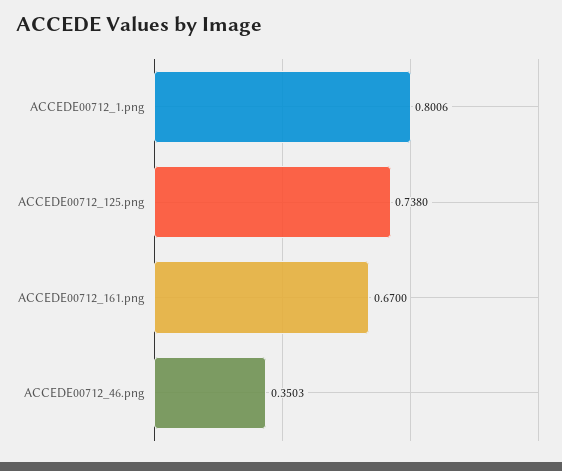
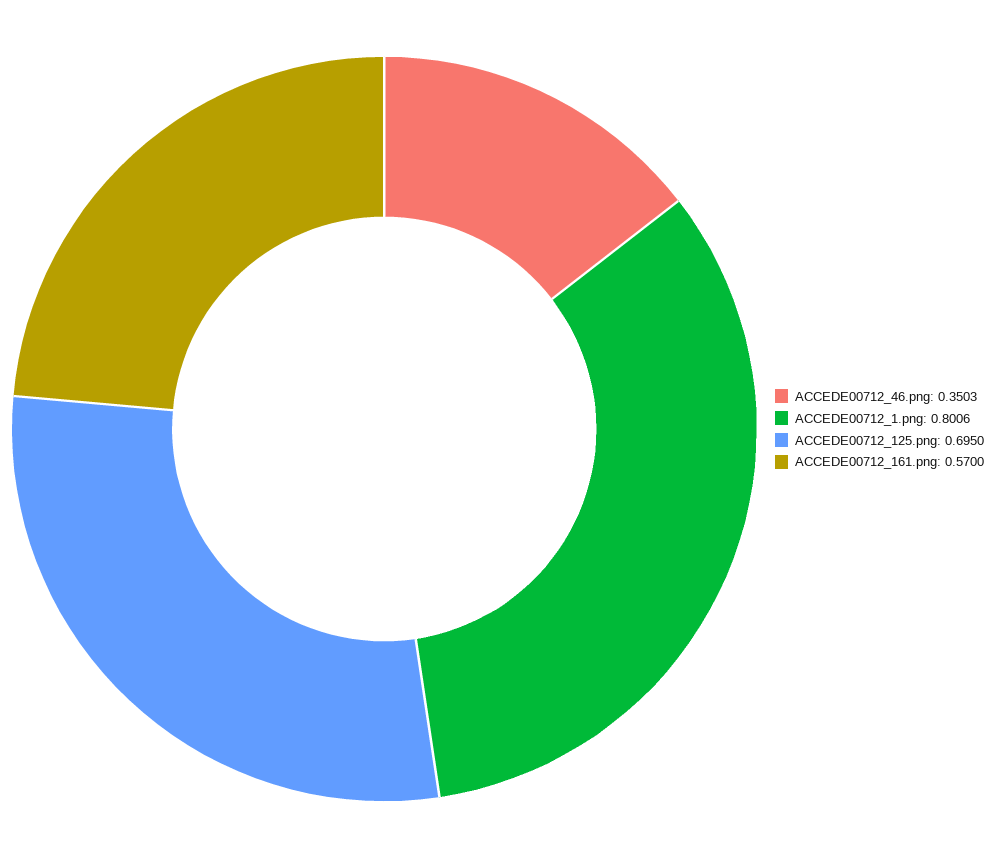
  {
    "ACCEDE00712_1.png": 0.8006,
-   "ACCEDE00712_125.png": 0.738,
+   "ACCEDE00712_125.png": 0.695,
-   "ACCEDE00712_161.png": 0.67,
+   "ACCEDE00712_161.png": 0.57,
    "ACCEDE00712_46.png": 0.3503
  }

